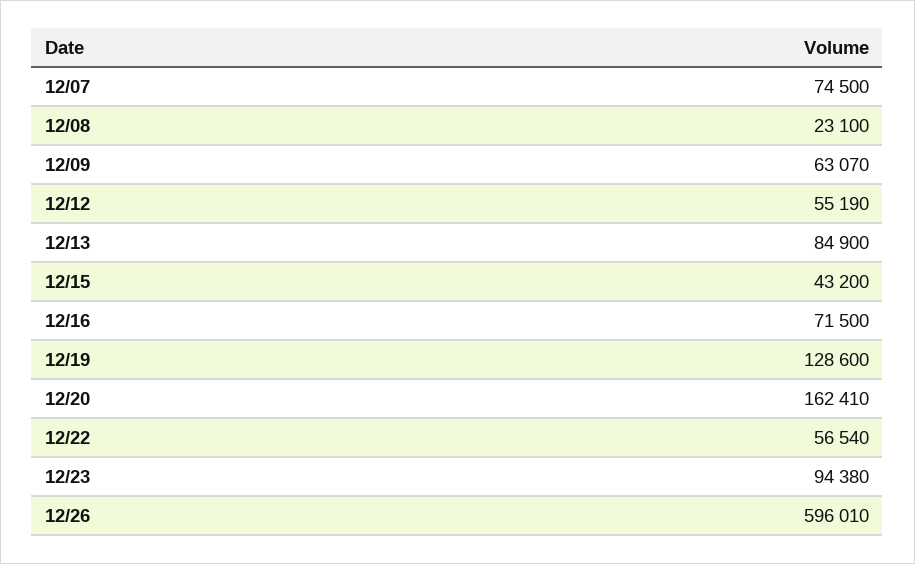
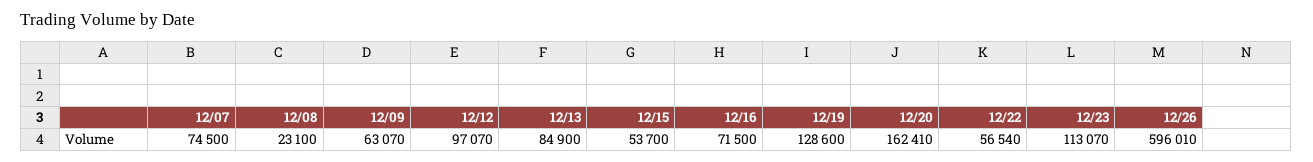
  {
    "12/07": 74500,
    "12/08": 23100,
    "12/09": 63070,
-   "12/12": 55190,
+   "12/12": 97070,
    "12/13": 84900,
-   "12/15": 43200,
+   "12/15": 53700,
    "12/16": 71500,
    "12/19": 128600,
    "12/20": 162410,
    "12/22": 56540,
-   "12/23": 94380,
+   "12/23": 113070,
    "12/26": 596010
  }

